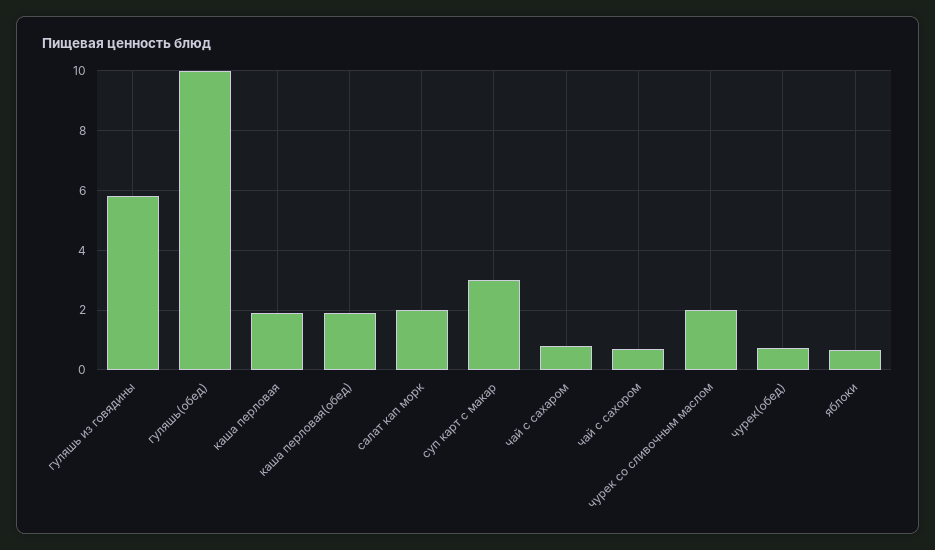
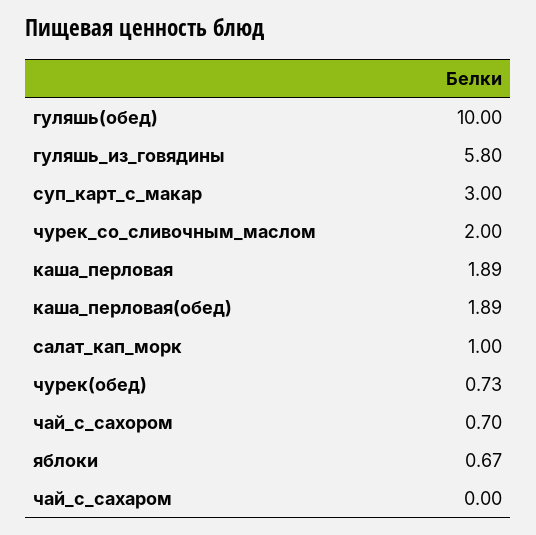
  {
    "гуляшь из говядины": 5.8,
    "гуляшь(обед)": 10,
    "каша перловая": 1.89,
    "каша перловая(обед)": 1.89,
-   "салат кап морк": 2,
+   "салат кап морк": 1,
    "суп карт с макар": 3,
-   "чай с сахаром": 0.75,
+   "чай с сахаром": 0,
    "чай с сахором": 0.7,
    "чурек со сливочным маслом": 2,
    "чурек(обед)": 0.73,
    "яблоки": 0.67
  }

